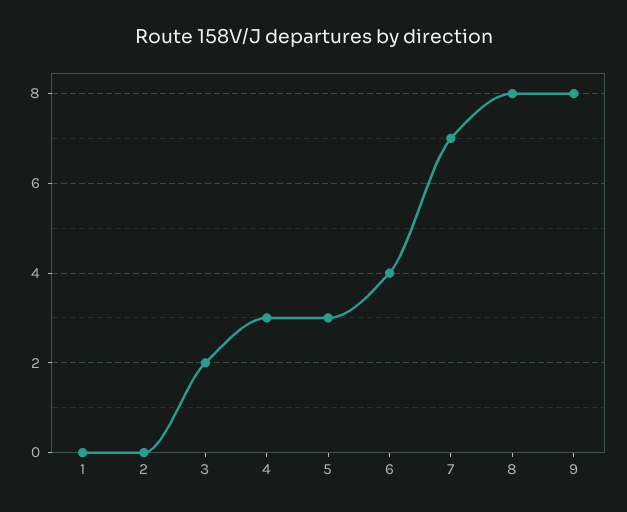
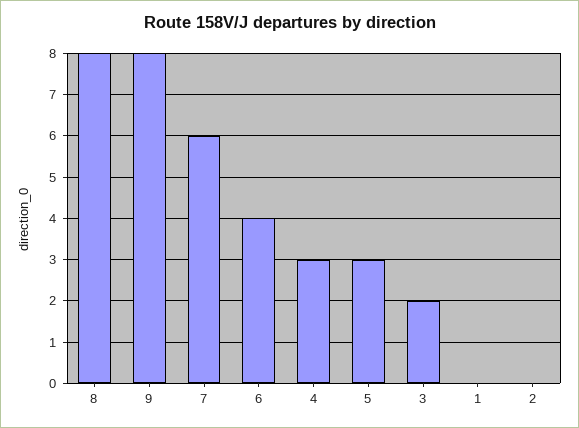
  {
    "1": 0,
    "2": 0,
    "3": 2,
    "4": 3,
    "5": 3,
    "6": 4,
-   "7": 7,
+   "7": 6,
    "8": 8,
    "9": 8
  }

